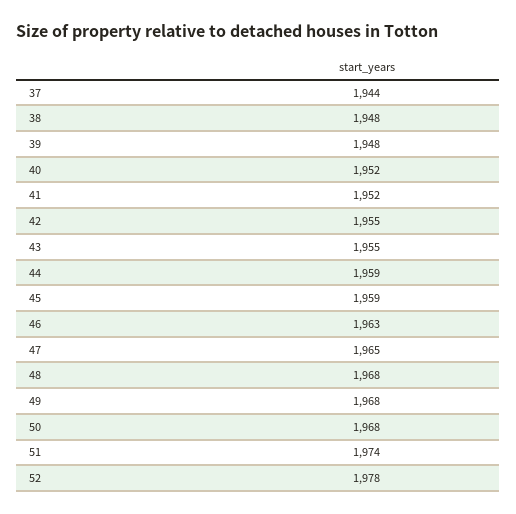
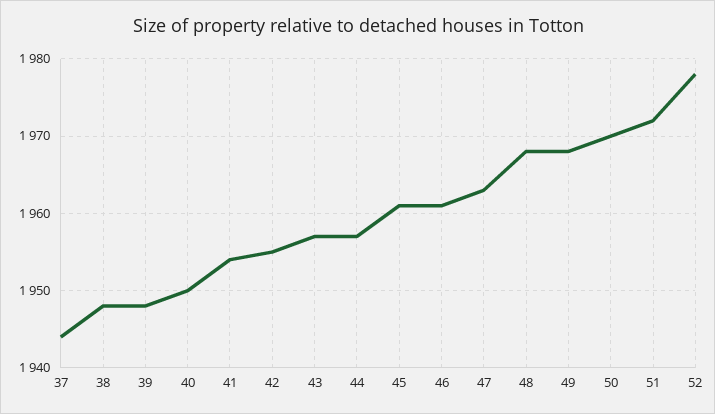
  {
    "37": 1944,
    "38": 1948,
    "39": 1948,
-   "40": 1952,
+   "40": 1950,
-   "41": 1952,
+   "41": 1954,
    "42": 1955,
-   "43": 1955,
+   "43": 1957,
-   "44": 1959,
+   "44": 1957,
-   "45": 1959,
+   "45": 1961,
-   "46": 1963,
+   "46": 1961,
-   "47": 1965,
+   "47": 1963,
    "48": 1968,
    "49": 1968,
-   "50": 1968,
+   "50": 1970,
-   "51": 1974,
+   "51": 1972,
    "52": 1978
  }

